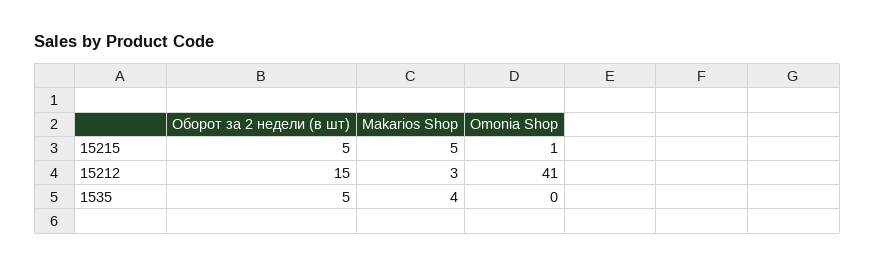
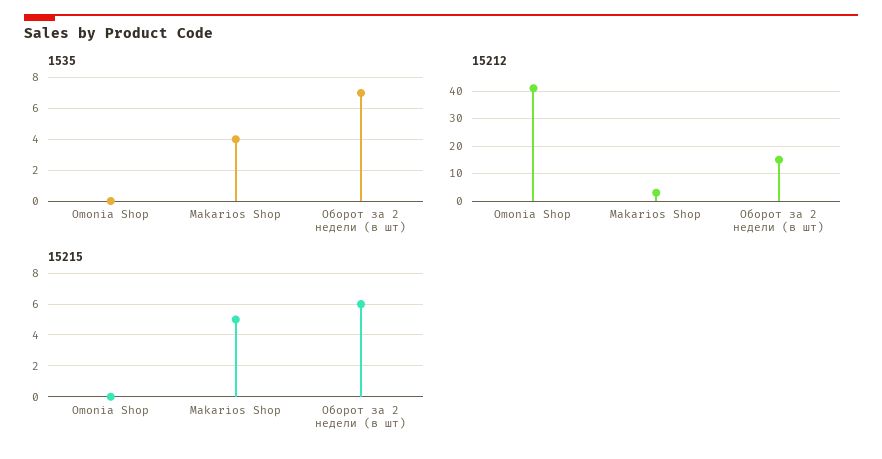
  {
    "15215": {
-     "Оборот за 2 недели (в шт)": 5,
+     "Оборот за 2 недели (в шт)": 6,
      "Makarios Shop": 5,
-     "Omonia Shop": 1
+     "Omonia Shop": 0
    },
    "15212": {
      "Оборот за 2 недели (в шт)": 15,
      "Makarios Shop": 3,
      "Omonia Shop": 41
    },
    "1535": {
-     "Оборот за 2 недели (в шт)": 5,
+     "Оборот за 2 недели (в шт)": 7,
      "Makarios Shop": 4,
      "Omonia Shop": 0
    }
  }

